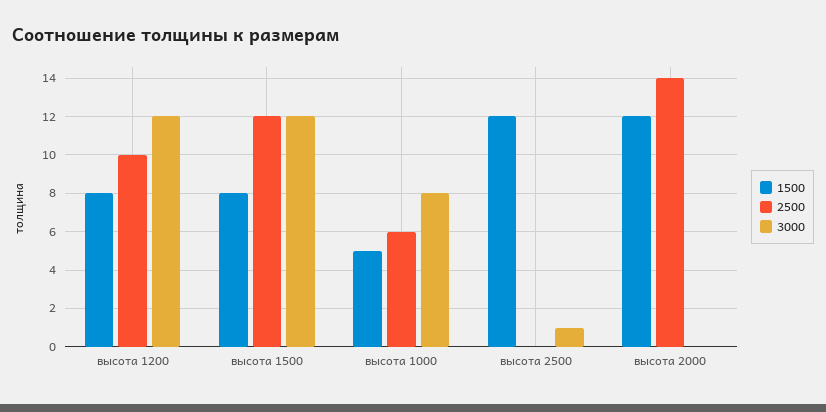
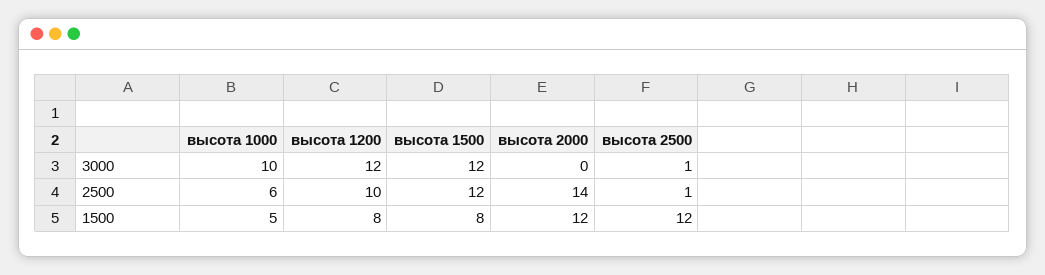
  {
    "1500": {
      "высота 1200": 8,
      "высота 1500": 8,
      "высота 1000": 5,
      "высота 2500": 12,
      "высота 2000": 12
    },
    "2500": {
      "высота 1200": 10,
      "высота 1500": 12,
      "высота 1000": 6,
-     "высота 2500": 0,
+     "высота 2500": 1,
      "высота 2000": 14
    },
    "3000": {
      "высота 1200": 12,
      "высота 1500": 12,
-     "высота 1000": 8,
+     "высота 1000": 10,
      "высота 2500": 1,
      "высота 2000": 0
    }
  }

